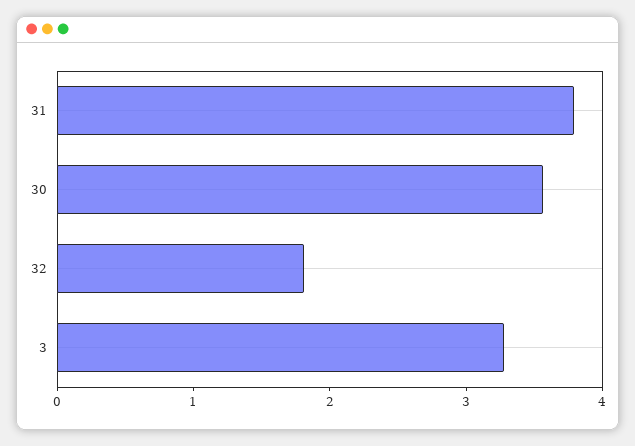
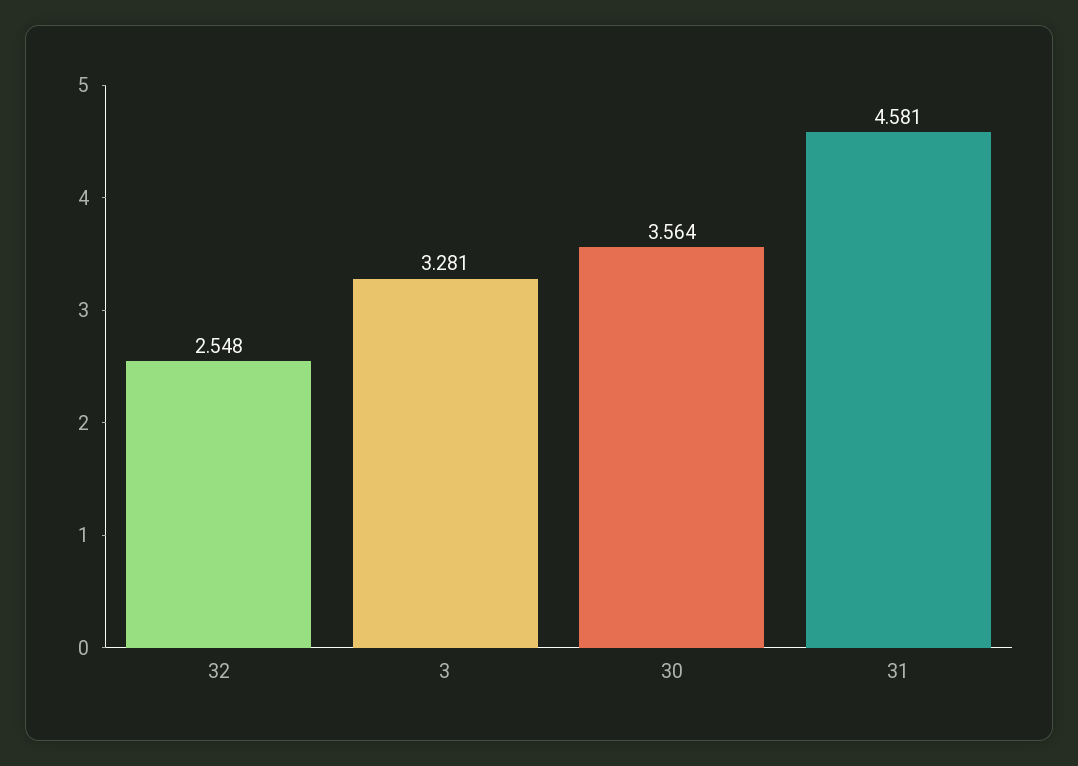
  {
-   "31": 3.8,
+   "31": 4.581,
    "30": 3.564,
-   "32": 1.8,
+   "32": 2.548,
    "3": 3.281
  }

